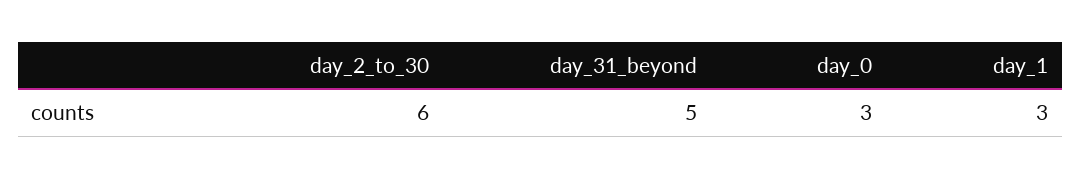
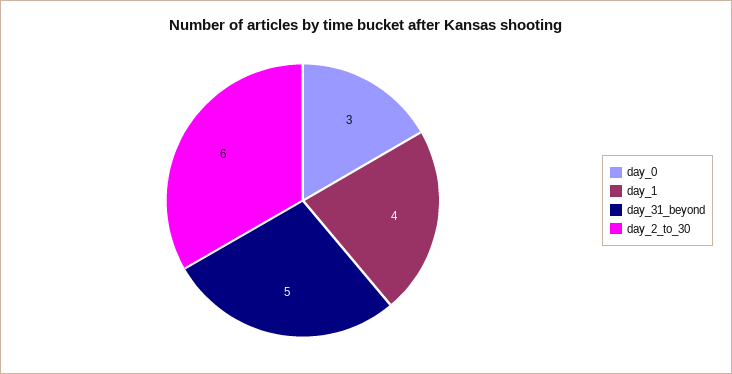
  {
    "day_2_to_30": 6,
    "day_31_beyond": 5,
    "day_0": 3,
-   "day_1": 3
+   "day_1": 4
  }

